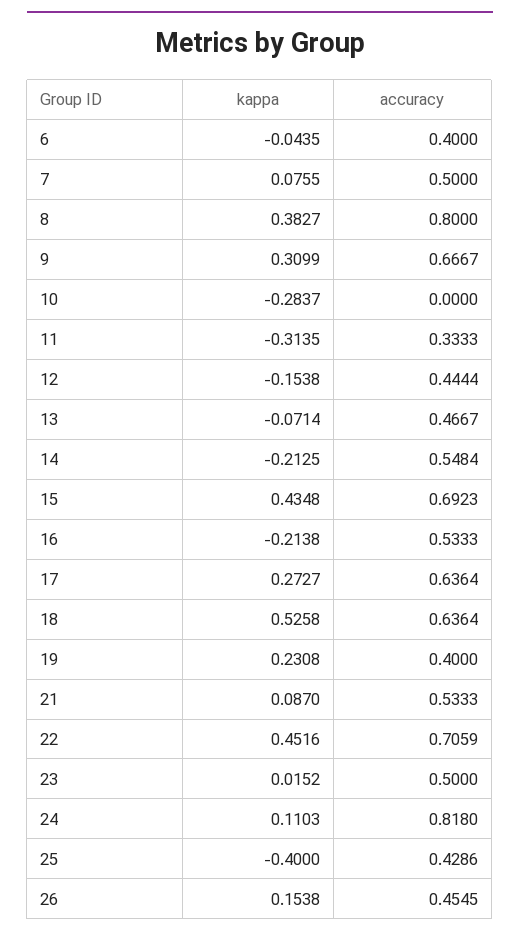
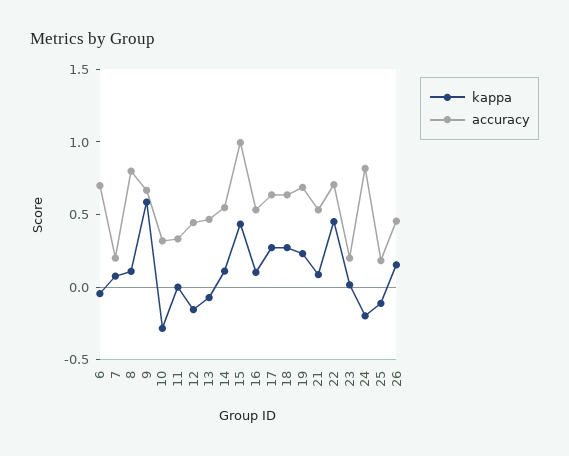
  {
    "kappa": {
      "6": -0.0435,
      "7": 0.0755,
-     "8": 0.3827,
+     "8": 0.1,
-     "9": 0.3099,
+     "9": 0.6,
      "10": -0.2837,
-     "11": -0.3135,
+     "11": 0,
      "12": -0.1538,
      "13": -0.0714,
-     "14": -0.2125,
+     "14": 0.1,
      "15": 0.4348,
-     "16": -0.2138,
+     "16": 0.1,
      "17": 0.2727,
-     "18": 0.5258,
+     "18": 0.3,
      "19": 0.2308,
      "21": 0.087,
      "22": 0.4516,
      "23": 0.0152,
-     "24": 0.1103,
+     "24": -0.2,
-     "25": -0.4,
+     "25": -0.1,
      "26": 0.1538
    },
    "accuracy": {
-     "6": 0.4,
+     "6": 0.7,
-     "7": 0.5,
+     "7": 0.2,
      "8": 0.8,
      "9": 0.6667,
-     "10": 0,
+     "10": 0.3,
      "11": 0.3333,
      "12": 0.4444,
      "13": 0.4667,
      "14": 0.5484,
-     "15": 0.6923,
+     "15": 1,
      "16": 0.5333,
      "17": 0.6364,
      "18": 0.6364,
-     "19": 0.4,
+     "19": 0.7,
      "21": 0.5333,
      "22": 0.7059,
-     "23": 0.5,
+     "23": 0.2,
      "24": 0.818,
-     "25": 0.4286,
+     "25": 0.2,
      "26": 0.4545
    }
  }

